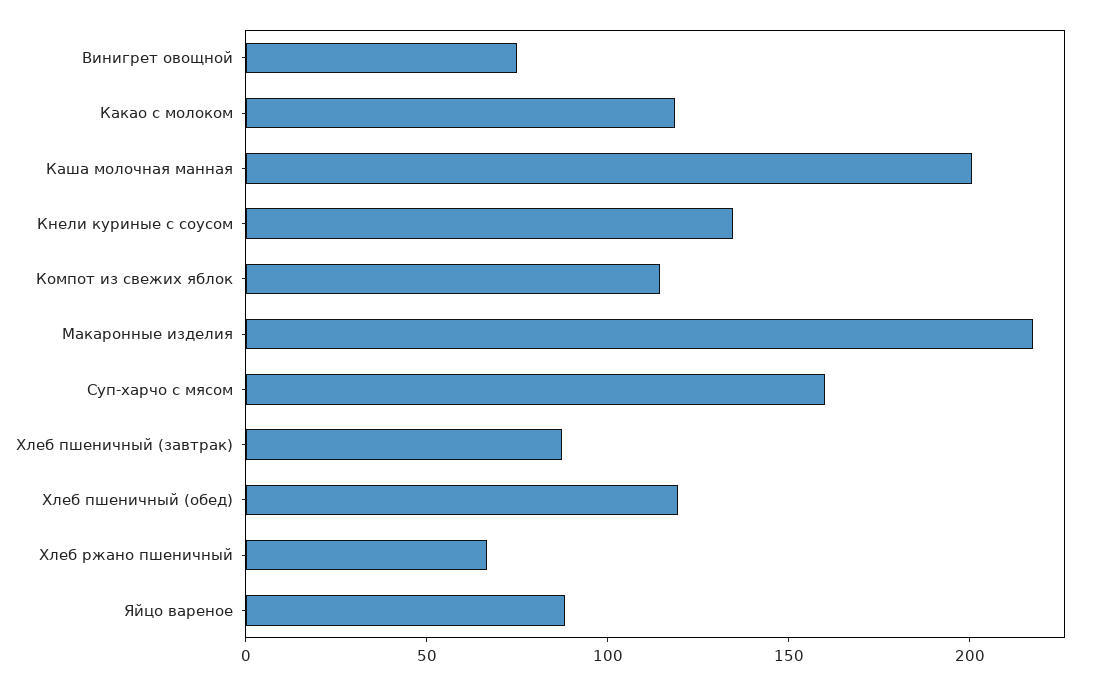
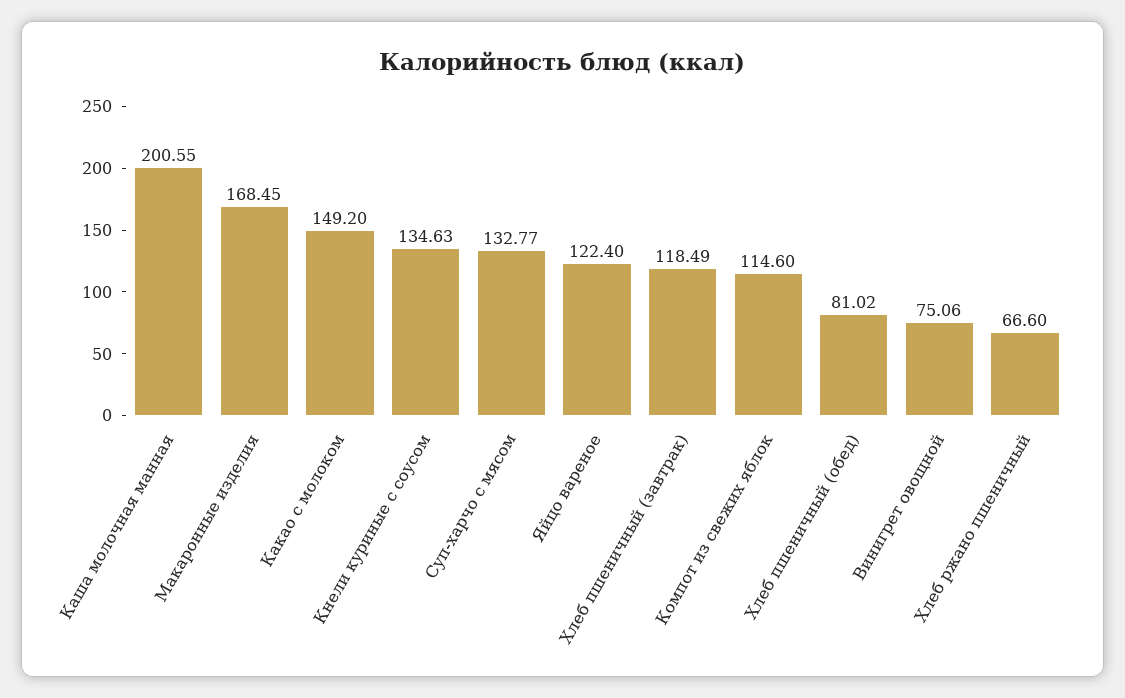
  {
    "Винигрет овощной": 75.06,
-   "Какао с молоком": 120,
+   "Какао с молоком": 149.2,
    "Каша молочная манная": 200.55,
    "Кнели куриные с соусом": 134.63,
    "Компот из свежих яблок": 114.6,
-   "Макаронные изделия": 220,
+   "Макаронные изделия": 168.45,
-   "Суп-харчо с мясом": 160,
+   "Суп-харчо с мясом": 132.77,
-   "Хлеб пшеничный (завтрак)": 90,
+   "Хлеб пшеничный (завтрак)": 118.49,
-   "Хлеб пшеничный (обед)": 120,
+   "Хлеб пшеничный (обед)": 81.02,
    "Хлеб ржано пшеничный": 66.6,
-   "Яйцо вареное": 90
+   "Яйцо вареное": 122.4
  }

